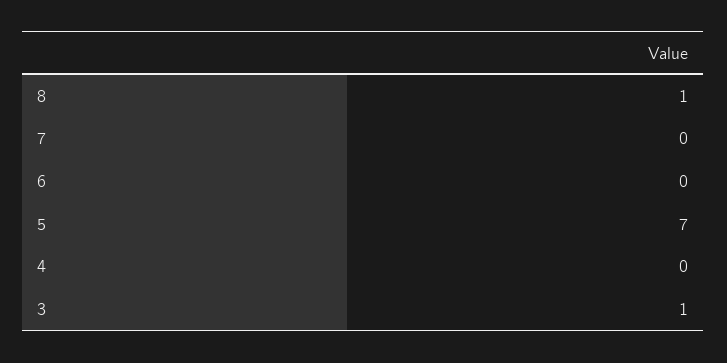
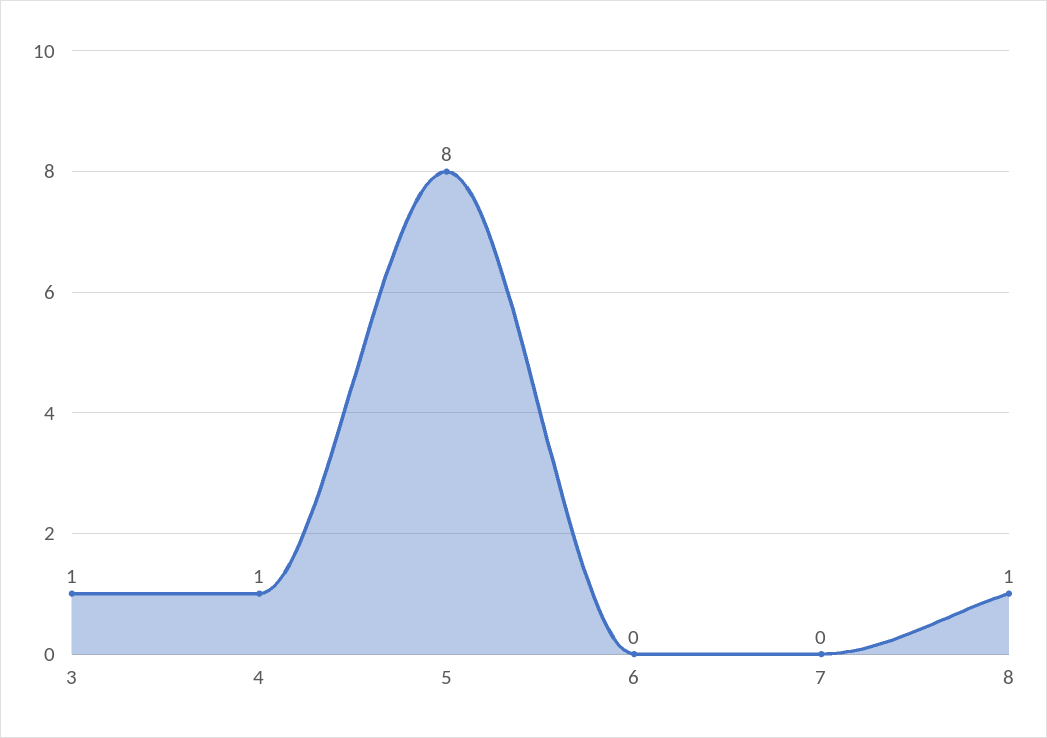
  {
    "8": 1,
    "7": 0,
    "6": 0,
-   "5": 7,
+   "5": 8,
-   "4": 0,
+   "4": 1,
    "3": 1
  }

